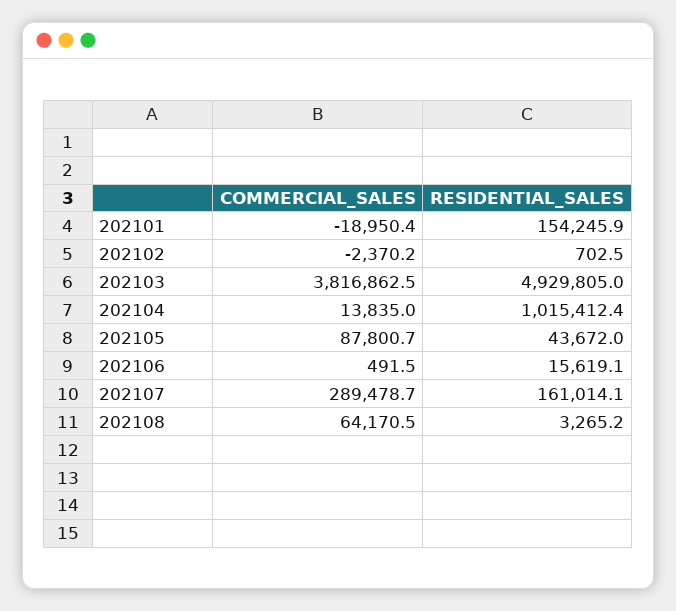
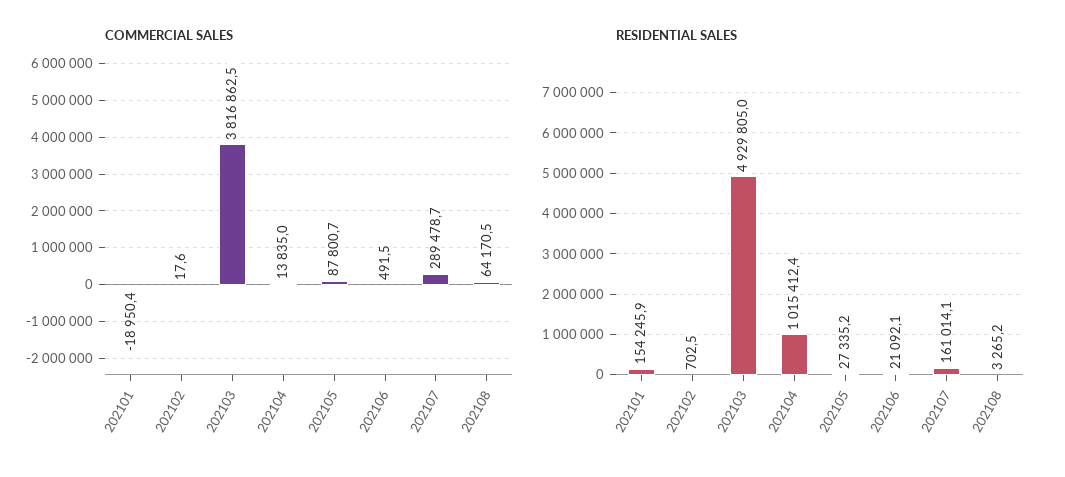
  {
    "COMMERCIAL_SALES": {
      "202101": -18950.4,
-     "202102": -2370.2,
+     "202102": 17.6,
      "202103": 3816862.5,
      "202104": 13835,
      "202105": 87800.7,
      "202106": 491.5,
      "202107": 289478.7,
      "202108": 64170.5
    },
    "RESIDENTIAL_SALES": {
      "202101": 154245.9,
      "202102": 702.5,
      "202103": 4929805,
      "202104": 1015412.4,
-     "202105": 43672,
+     "202105": 27335.2,
-     "202106": 15619.1,
+     "202106": 21092.1,
      "202107": 161014.1,
      "202108": 3265.2
    }
  }

